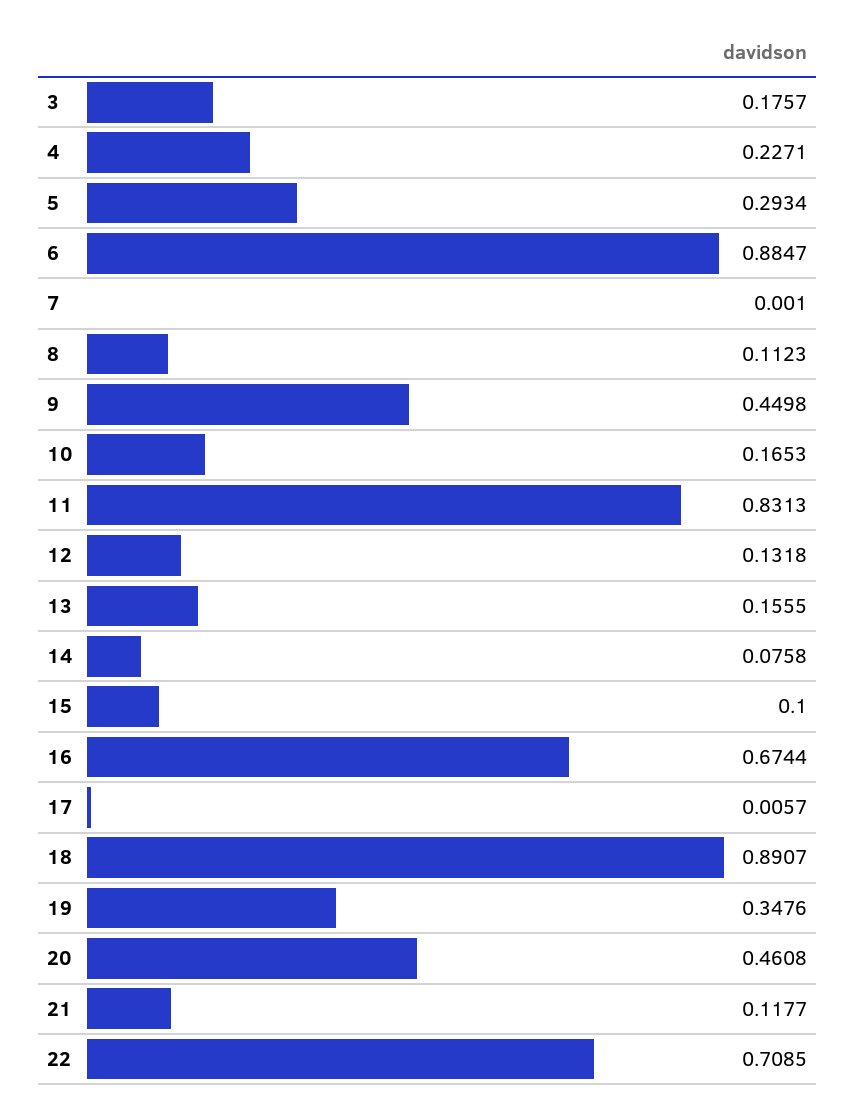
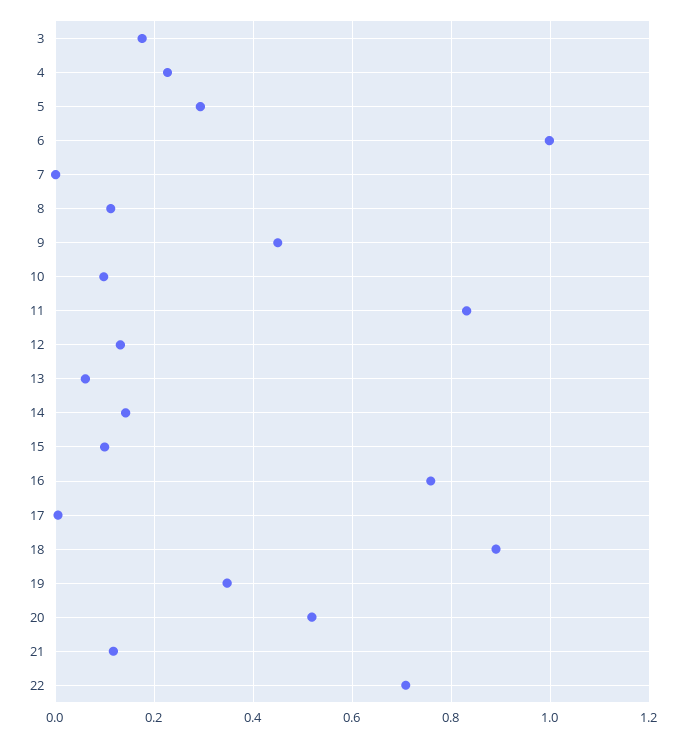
  {
    "3": 0.1757,
    "4": 0.2271,
    "5": 0.2934,
-   "6": 0.8847,
+   "6": 1,
    "7": 0.001,
    "8": 0.1123,
    "9": 0.4498,
-   "10": 0.1653,
+   "10": 0.1,
    "11": 0.8313,
    "12": 0.1318,
-   "13": 0.1555,
+   "13": 0.06,
-   "14": 0.0758,
+   "14": 0.14,
    "15": 0.1,
-   "16": 0.6744,
+   "16": 0.76,
    "17": 0.0057,
    "18": 0.8907,
    "19": 0.3476,
-   "20": 0.4608,
+   "20": 0.52,
    "21": 0.1177,
    "22": 0.7085
  }

